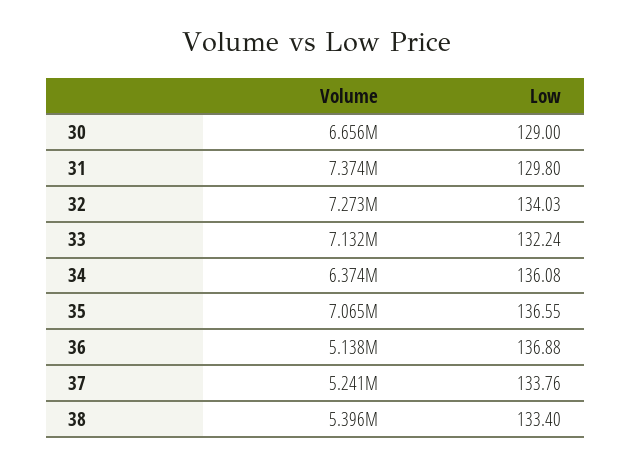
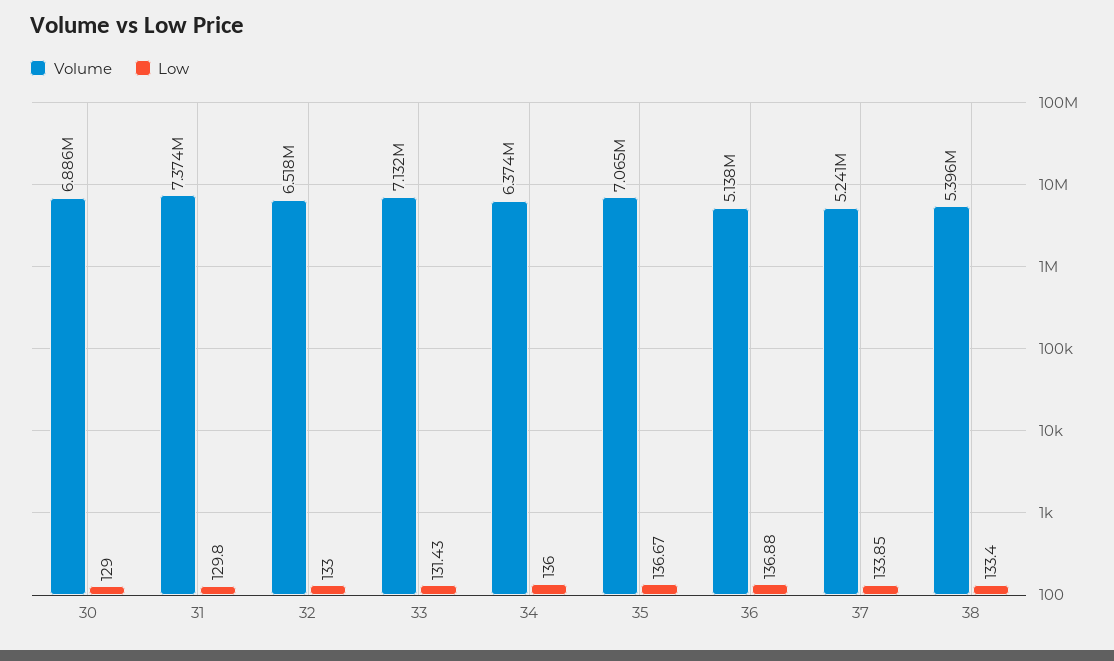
  {
    "Volume": {
-     "30": 6656000,
+     "30": 6886000,
      "31": 7374000,
-     "32": 7273000,
+     "32": 6518000,
      "33": 7132000,
      "34": 6374000,
      "35": 7065000,
      "36": 5138000,
      "37": 5241000,
      "38": 5396000
    },
    "Low": {
      "30": 129,
      "31": 129.8,
-     "32": 134.03,
+     "32": 133,
-     "33": 132.24,
+     "33": 131.43,
-     "34": 136.08,
+     "34": 136,
-     "35": 136.55,
+     "35": 136.67,
      "36": 136.88,
-     "37": 133.76,
+     "37": 133.85,
      "38": 133.4
    }
  }

